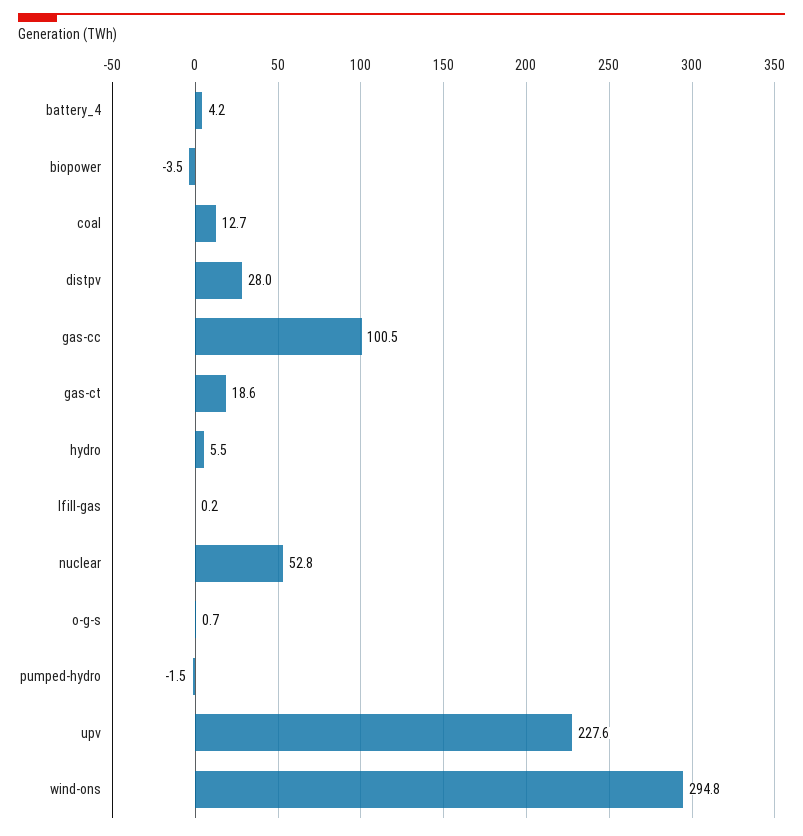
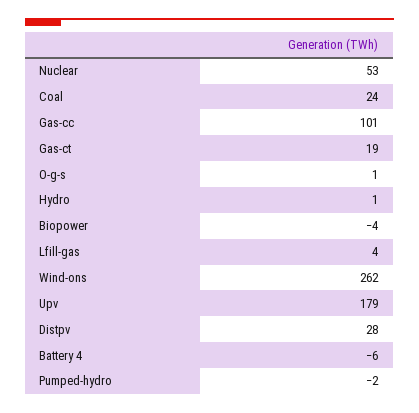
  {
-   "battery_4": 4.2,
+   "battery_4": -6,
    "biopower": -3.5,
-   "coal": 12.7,
+   "coal": 24,
    "distpv": 28,
    "gas-cc": 100.5,
    "gas-ct": 18.6,
-   "hydro": 5.5,
+   "hydro": 1,
-   "lfill-gas": 0.2,
+   "lfill-gas": 4,
    "nuclear": 52.8,
    "o-g-s": 0.7,
    "pumped-hydro": -1.5,
-   "upv": 227.6,
+   "upv": 179,
-   "wind-ons": 294.8
+   "wind-ons": 262
  }

